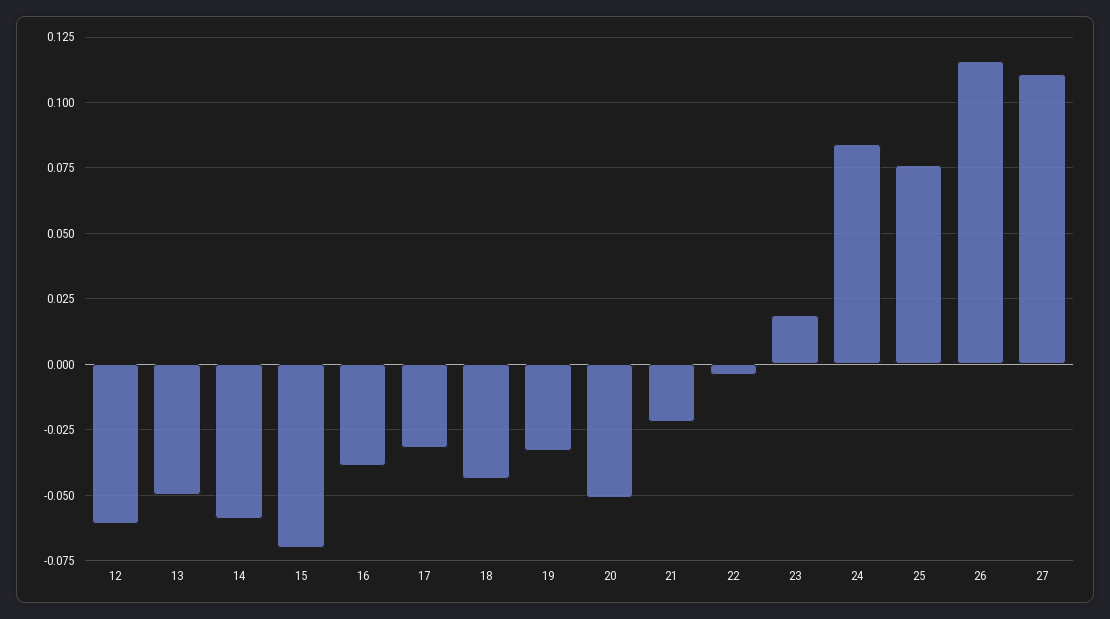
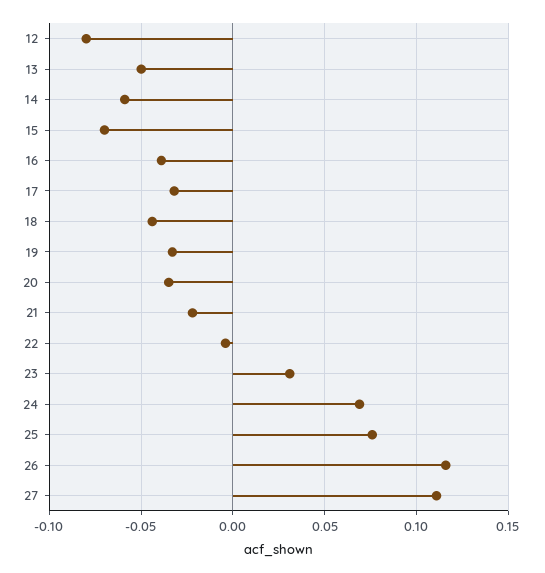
  {
-   "12": -0.06,
+   "12": -0.08,
    "13": -0.05,
    "14": -0.06,
    "15": -0.07,
    "16": -0.04,
    "17": -0.03,
    "18": -0.045,
    "19": -0.035,
-   "20": -0.05,
+   "20": -0.035,
    "21": -0.02,
    "22": -0.005,
-   "23": 0.02,
+   "23": 0.03,
-   "24": 0.085,
+   "24": 0.07,
    "25": 0.075,
    "26": 0.115,
    "27": 0.11
  }

